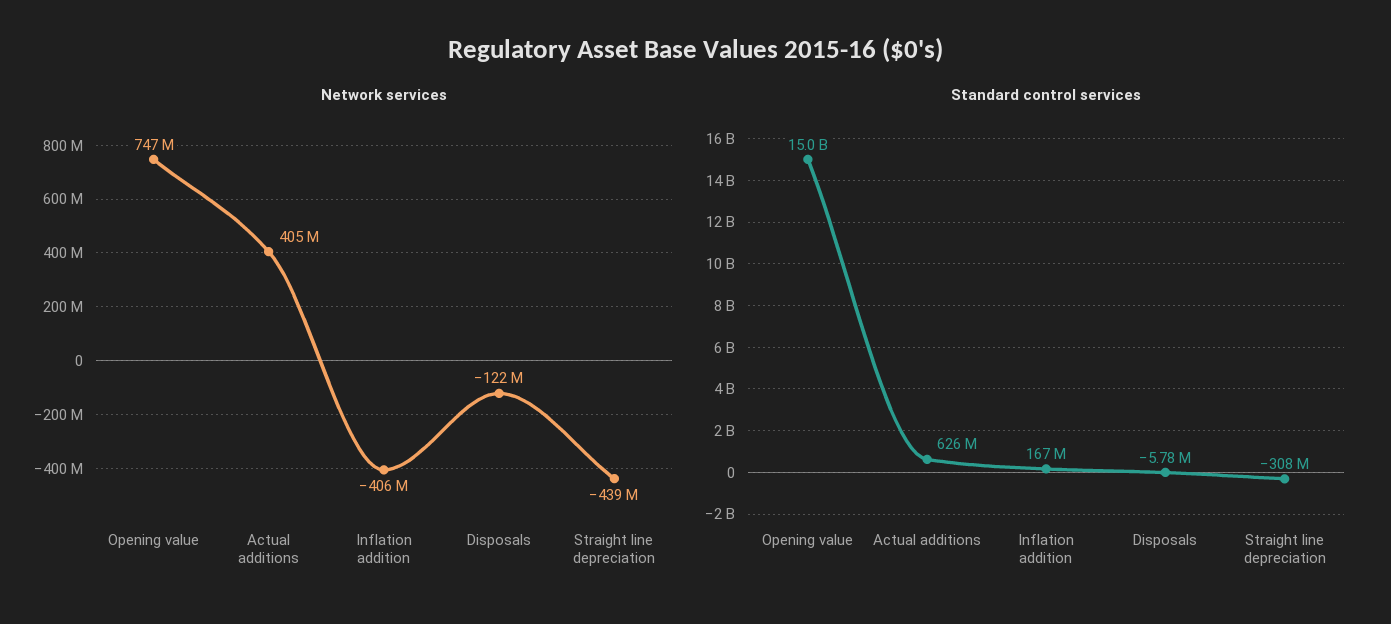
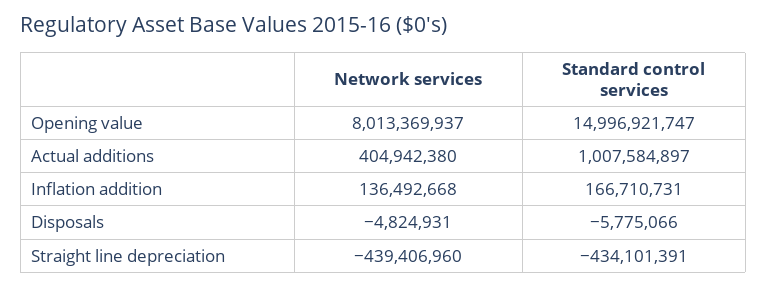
  {
    "Network services": {
-     "Opening value": 747000000,
+     "Opening value": 8013369937,
      "Actual additions": 404942380,
-     "Inflation addition": -406000000,
+     "Inflation addition": 136492668,
-     "Disposals": -122000000,
+     "Disposals": -4824931,
      "Straight line depreciation": -439406960
    },
    "Standard control services": {
      "Opening value": 14996921747,
-     "Actual additions": 626000000,
+     "Actual additions": 1007584897,
      "Inflation addition": 166710731,
      "Disposals": -5775066,
-     "Straight line depreciation": -308000000
+     "Straight line depreciation": -434101391
    }
  }

